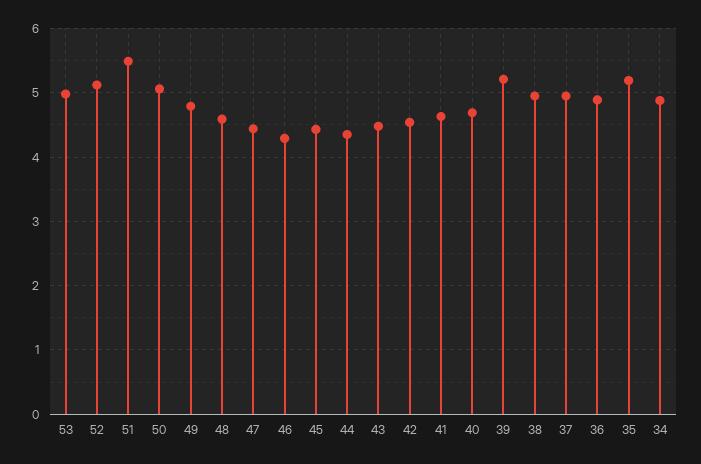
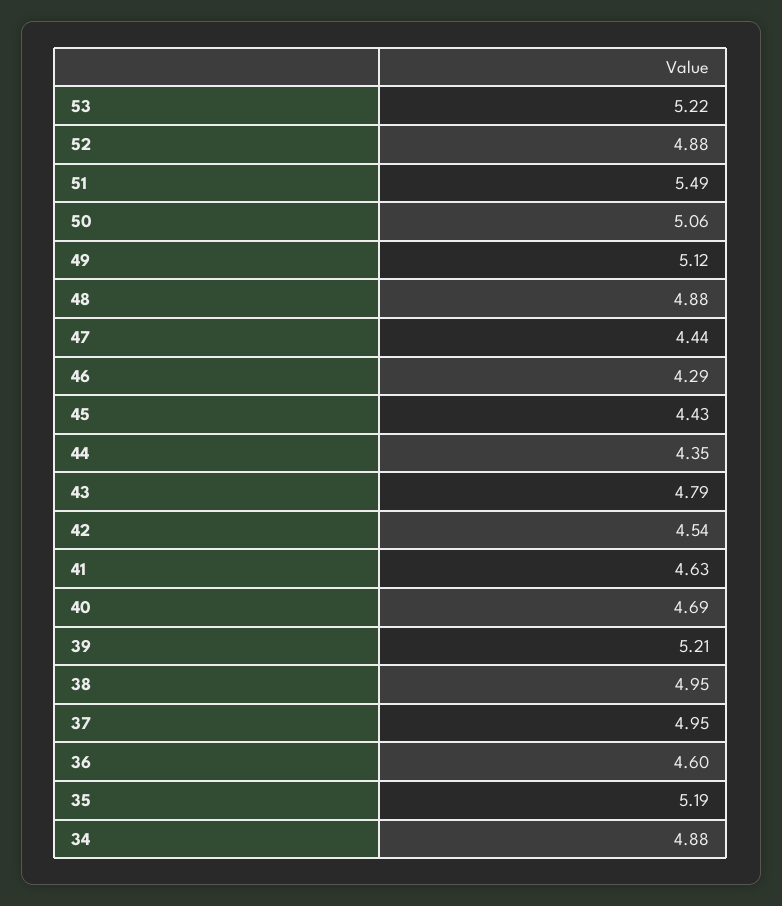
  {
-   "53": 5,
+   "53": 5.22,
-   "52": 5.1,
+   "52": 4.88,
    "51": 5.49,
    "50": 5.06,
-   "49": 4.8,
+   "49": 5.12,
-   "48": 4.6,
+   "48": 4.88,
    "47": 4.44,
    "46": 4.29,
    "45": 4.43,
    "44": 4.35,
-   "43": 4.5,
+   "43": 4.79,
    "42": 4.54,
    "41": 4.63,
    "40": 4.69,
    "39": 5.21,
    "38": 4.95,
    "37": 4.95,
-   "36": 4.9,
+   "36": 4.6,
    "35": 5.19,
    "34": 4.88
  }

